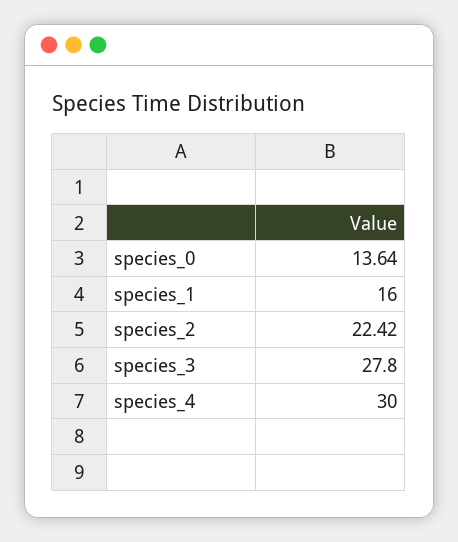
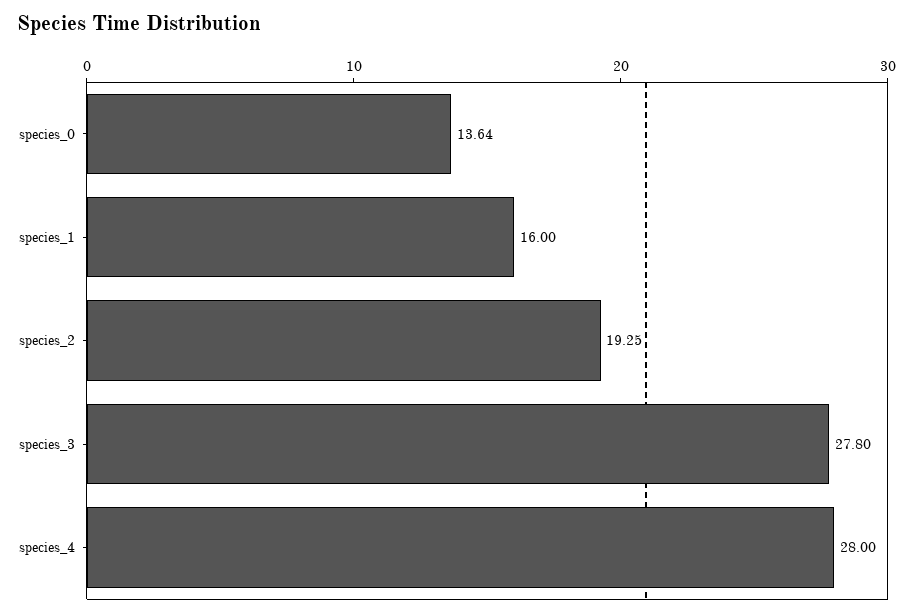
  {
    "species_0": 13.64,
    "species_1": 16,
-   "species_2": 22.42,
+   "species_2": 19.25,
    "species_3": 27.8,
-   "species_4": 30
+   "species_4": 28
  }

